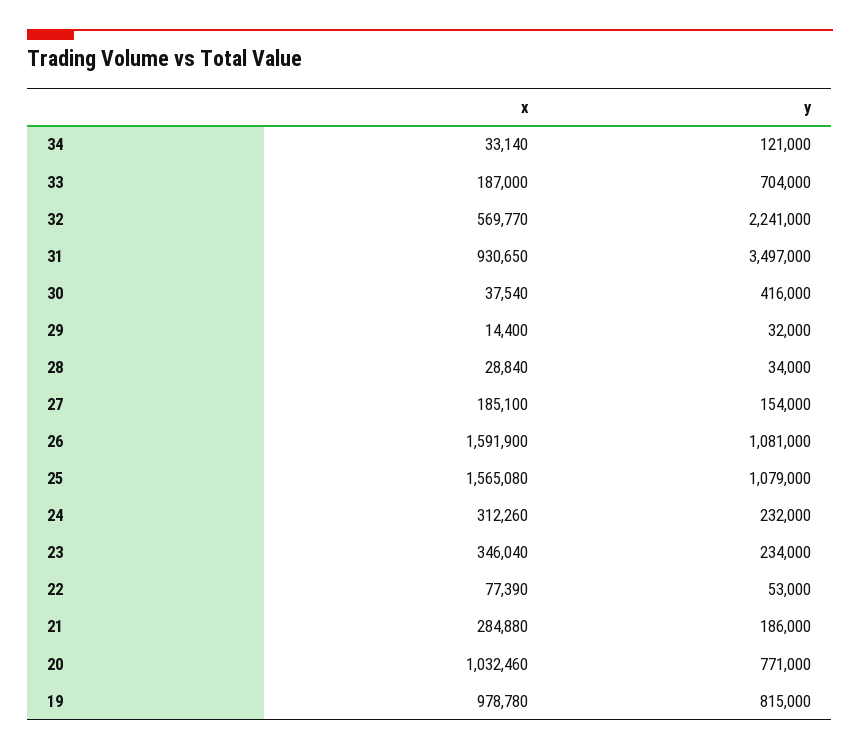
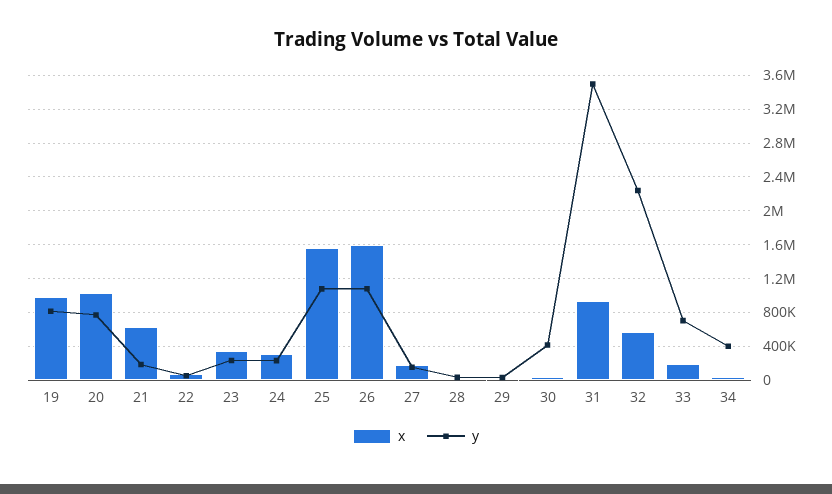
  {
    "x": {
      "34": 33140,
      "33": 187000,
      "32": 569770,
      "31": 930650,
      "30": 37540,
      "29": 14400,
      "28": 28840,
      "27": 185100,
      "26": 1591900,
      "25": 1565080,
      "24": 312260,
      "23": 346040,
      "22": 77390,
-     "21": 284880,
+     "21": 600000,
      "20": 1032460,
      "19": 978780
    },
    "y": {
-     "34": 121000,
+     "34": 400000,
      "33": 704000,
      "32": 2241000,
      "31": 3497000,
      "30": 416000,
      "29": 32000,
      "28": 34000,
      "27": 154000,
      "26": 1081000,
      "25": 1079000,
      "24": 232000,
      "23": 234000,
      "22": 53000,
      "21": 186000,
      "20": 771000,
      "19": 815000
    }
  }

